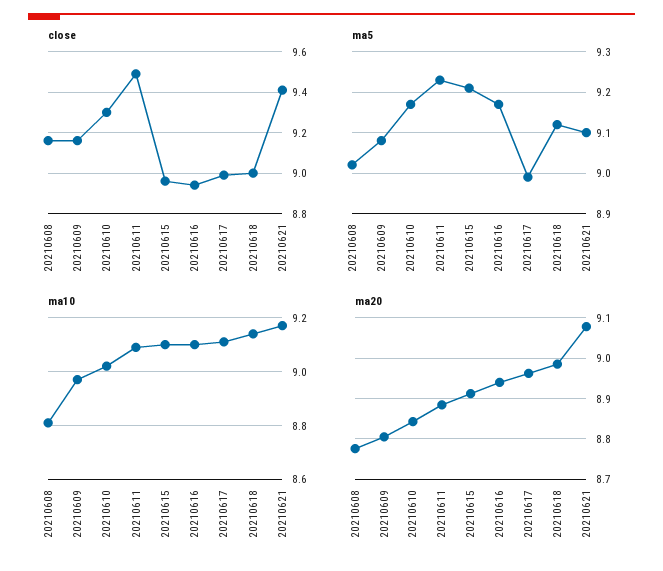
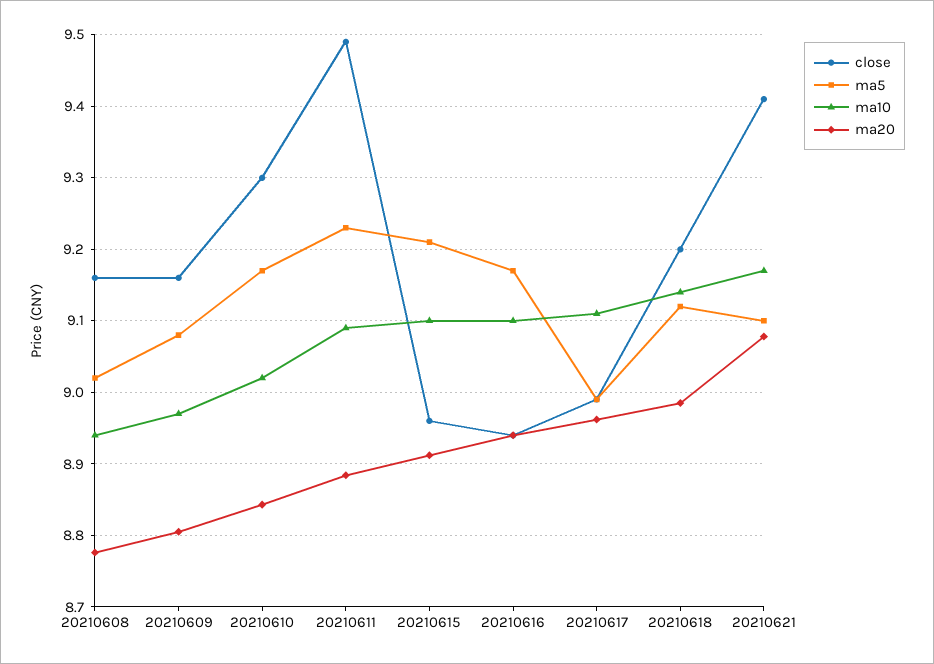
  {
    "close": {
      "20210608": 9.16,
      "20210609": 9.16,
      "20210610": 9.3,
      "20210611": 9.49,
      "20210615": 8.96,
      "20210616": 8.94,
      "20210617": 8.99,
-     "20210618": 9,
+     "20210618": 9.2,
      "20210621": 9.41
    },
    "ma5": {
      "20210608": 9.02,
      "20210609": 9.08,
      "20210610": 9.17,
      "20210611": 9.23,
      "20210615": 9.21,
      "20210616": 9.17,
      "20210617": 8.99,
      "20210618": 9.12,
      "20210621": 9.1
    },
    "ma10": {
-     "20210608": 8.8,
+     "20210608": 8.94,
      "20210609": 8.97,
      "20210610": 9.02,
      "20210611": 9.09,
      "20210615": 9.1,
      "20210616": 9.1,
      "20210617": 9.11,
      "20210618": 9.14,
      "20210621": 9.17
    },
    "ma20": {
      "20210608": 8.78,
      "20210609": 8.81,
      "20210610": 8.84,
      "20210611": 8.88,
      "20210615": 8.91,
      "20210616": 8.94,
      "20210617": 8.96,
      "20210618": 8.99,
      "20210621": 9.08
    }
  }

